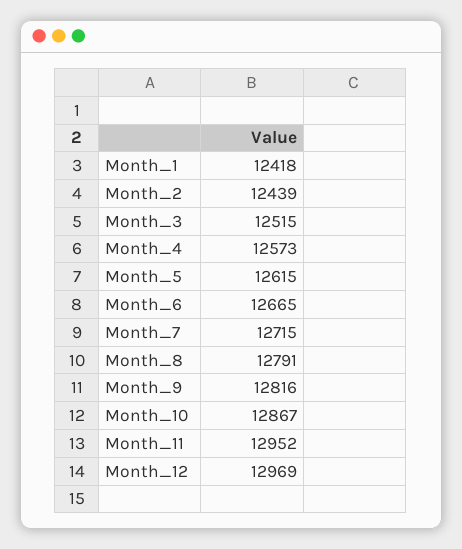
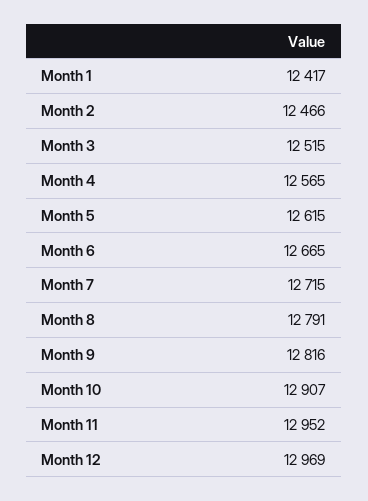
  {
-   "Month_1": 12418,
+   "Month_1": 12417,
-   "Month_2": 12439,
+   "Month_2": 12466,
    "Month_3": 12515,
-   "Month_4": 12573,
+   "Month_4": 12565,
    "Month_5": 12615,
    "Month_6": 12665,
    "Month_7": 12715,
    "Month_8": 12791,
    "Month_9": 12816,
-   "Month_10": 12867,
+   "Month_10": 12907,
    "Month_11": 12952,
    "Month_12": 12969
  }

